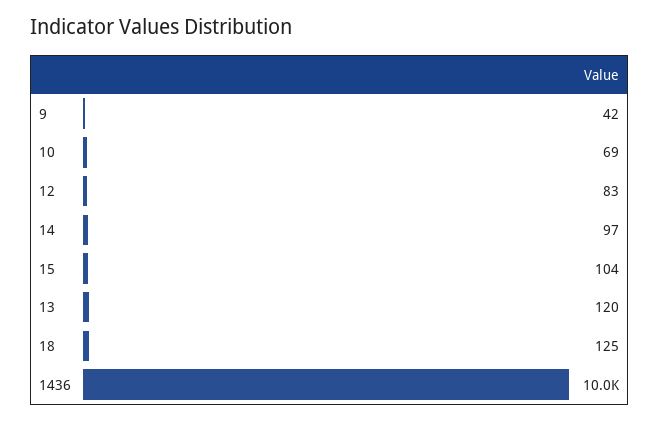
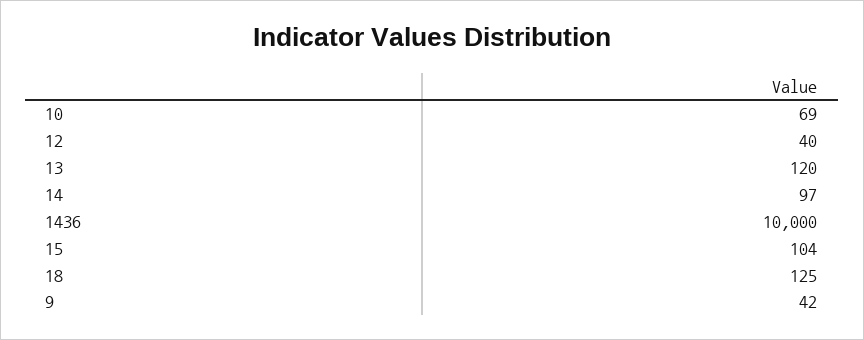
  {
    "9": 42,
    "10": 69,
-   "12": 83,
+   "12": 40,
    "14": 97,
    "15": 104,
    "13": 120,
    "18": 125,
    "1436": 10000
  }

